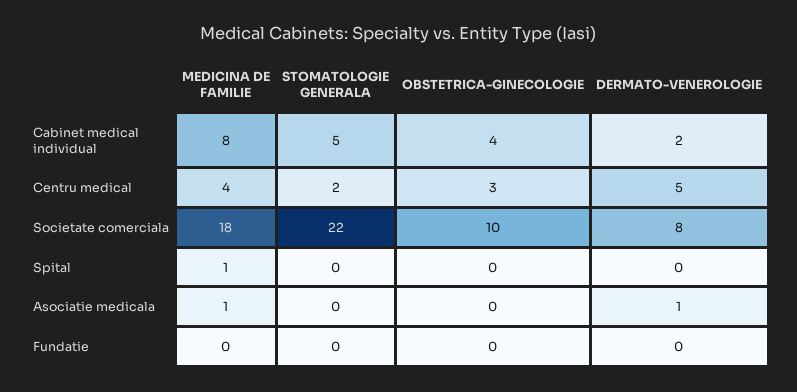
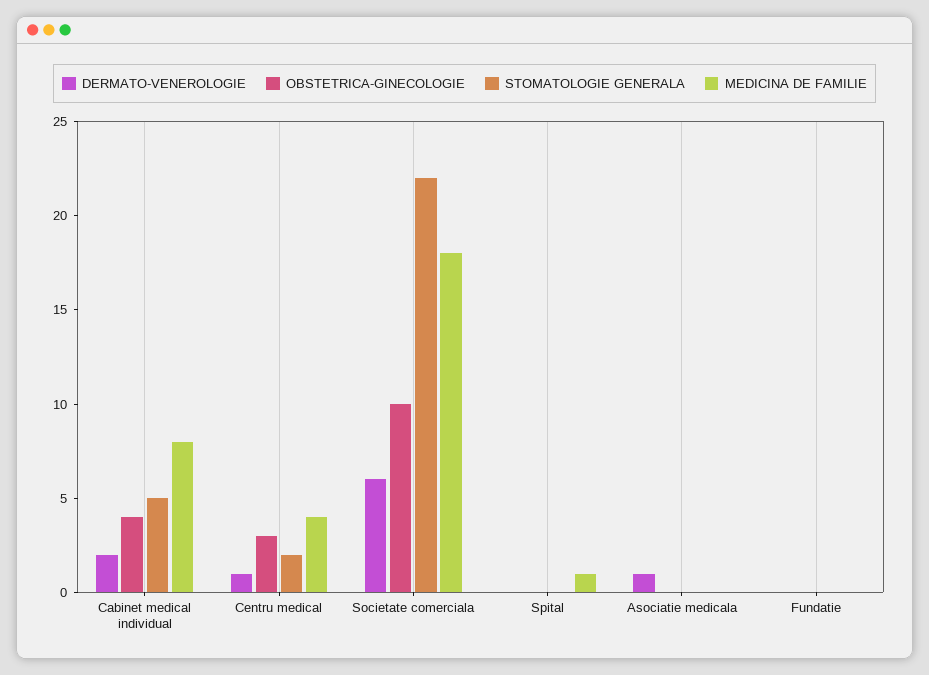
  {
    "MEDICINA DE FAMILIE": {
      "Cabinet medical individual": 8,
      "Centru medical": 4,
      "Societate comerciala": 18,
      "Spital": 1,
-     "Asociatie medicala": 1,
+     "Asociatie medicala": 0,
      "Fundatie": 0
    },
    "STOMATOLOGIE GENERALA": {
      "Cabinet medical individual": 5,
      "Centru medical": 2,
      "Societate comerciala": 22,
      "Spital": 0,
      "Asociatie medicala": 0,
      "Fundatie": 0
    },
    "OBSTETRICA-GINECOLOGIE": {
      "Cabinet medical individual": 4,
      "Centru medical": 3,
      "Societate comerciala": 10,
      "Spital": 0,
      "Asociatie medicala": 0,
      "Fundatie": 0
    },
    "DERMATO-VENEROLOGIE": {
      "Cabinet medical individual": 2,
-     "Centru medical": 5,
+     "Centru medical": 1,
-     "Societate comerciala": 8,
+     "Societate comerciala": 6,
      "Spital": 0,
      "Asociatie medicala": 1,
      "Fundatie": 0
    }
  }

